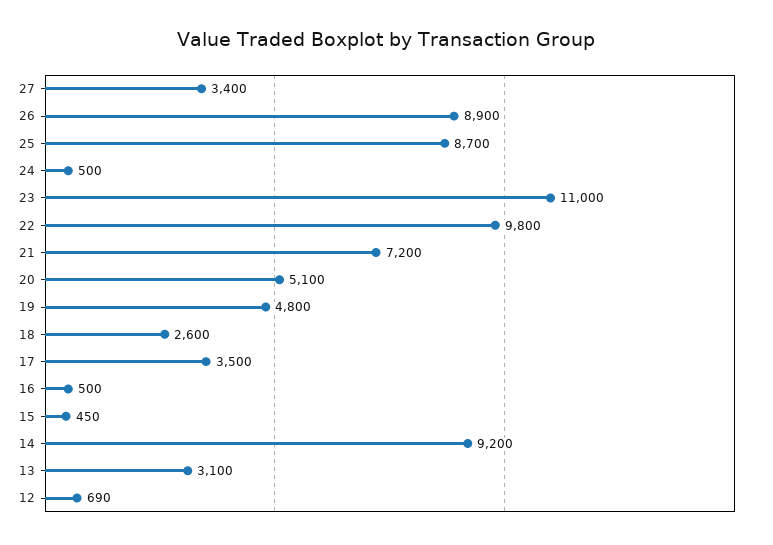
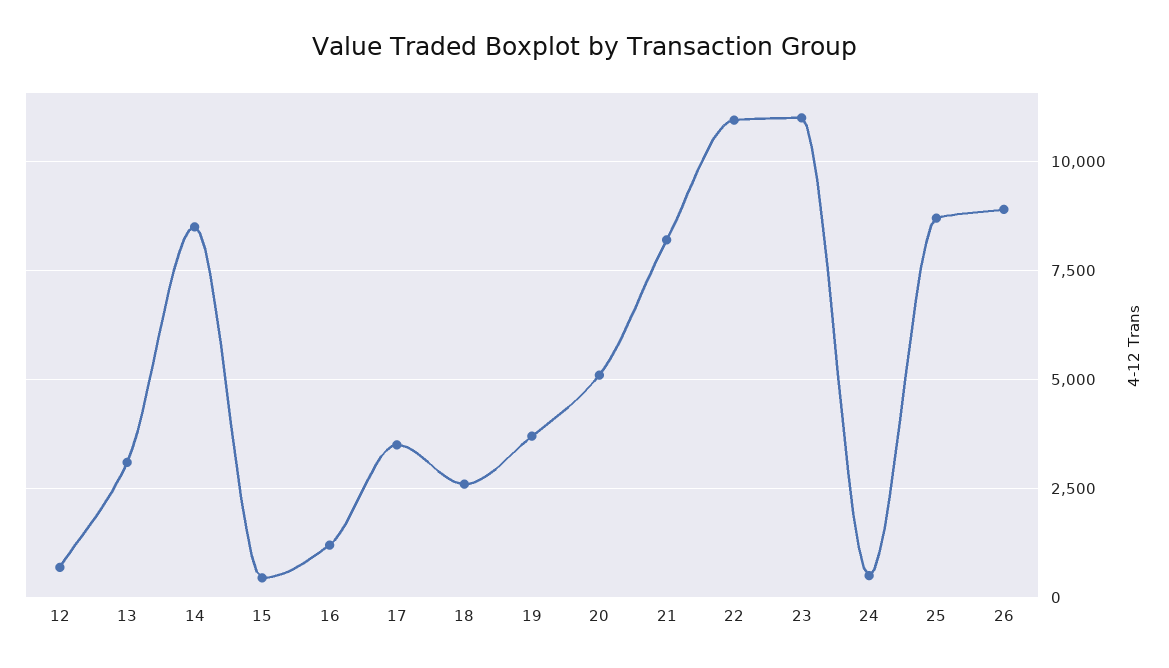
  {
-   "27": 3400,
    "26": 8900,
    "25": 8700,
    "24": 500,
    "23": 11000,
-   "22": 9800,
+   "22": 11000,
-   "21": 7200,
+   "21": 8250,
    "20": 5100,
-   "19": 4800,
+   "19": 3750,
    "18": 2600,
    "17": 3500,
-   "16": 500,
+   "16": 1250,
    "15": 450,
-   "14": 9200,
+   "14": 8500,
    "13": 3100,
    "12": 690
  }

